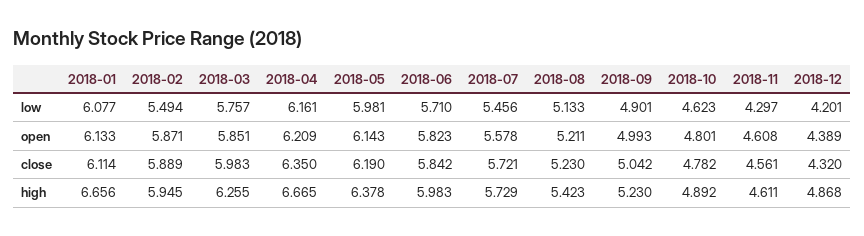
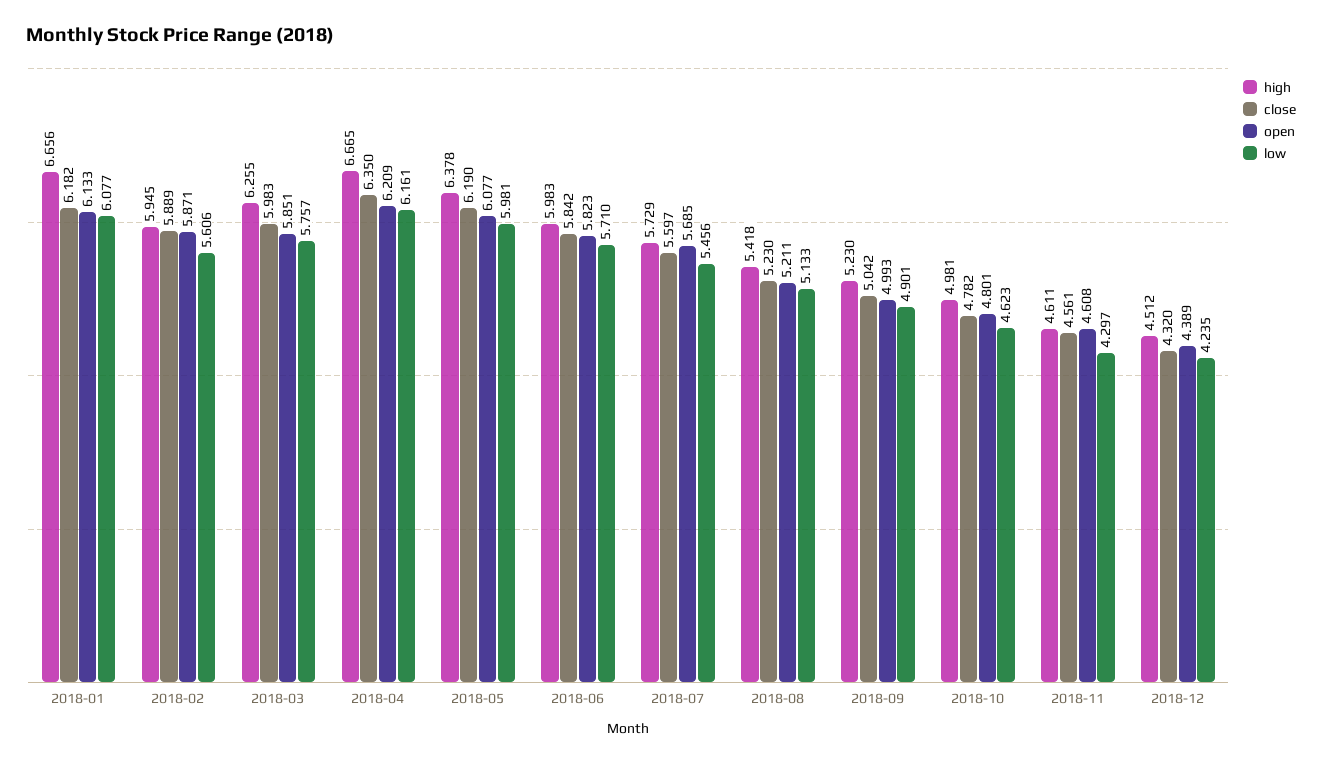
  {
    "low": {
      "2018-01": 6.077,
-     "2018-02": 5.494,
+     "2018-02": 5.606,
      "2018-03": 5.757,
      "2018-04": 6.161,
      "2018-05": 5.981,
      "2018-06": 5.71,
      "2018-07": 5.456,
      "2018-08": 5.133,
      "2018-09": 4.901,
      "2018-10": 4.623,
      "2018-11": 4.297,
-     "2018-12": 4.201
+     "2018-12": 4.235
    },
    "open": {
      "2018-01": 6.133,
      "2018-02": 5.871,
      "2018-03": 5.851,
      "2018-04": 6.209,
-     "2018-05": 6.143,
+     "2018-05": 6.077,
      "2018-06": 5.823,
-     "2018-07": 5.578,
+     "2018-07": 5.685,
      "2018-08": 5.211,
      "2018-09": 4.993,
      "2018-10": 4.801,
      "2018-11": 4.608,
      "2018-12": 4.389
    },
    "close": {
-     "2018-01": 6.114,
+     "2018-01": 6.182,
      "2018-02": 5.889,
      "2018-03": 5.983,
      "2018-04": 6.35,
      "2018-05": 6.19,
      "2018-06": 5.842,
-     "2018-07": 5.721,
+     "2018-07": 5.597,
      "2018-08": 5.23,
      "2018-09": 5.042,
      "2018-10": 4.782,
      "2018-11": 4.561,
      "2018-12": 4.32
    },
    "high": {
      "2018-01": 6.656,
      "2018-02": 5.945,
      "2018-03": 6.255,
      "2018-04": 6.665,
      "2018-05": 6.378,
      "2018-06": 5.983,
      "2018-07": 5.729,
-     "2018-08": 5.423,
+     "2018-08": 5.418,
      "2018-09": 5.23,
-     "2018-10": 4.892,
+     "2018-10": 4.981,
      "2018-11": 4.611,
-     "2018-12": 4.868
+     "2018-12": 4.512
    }
  }

